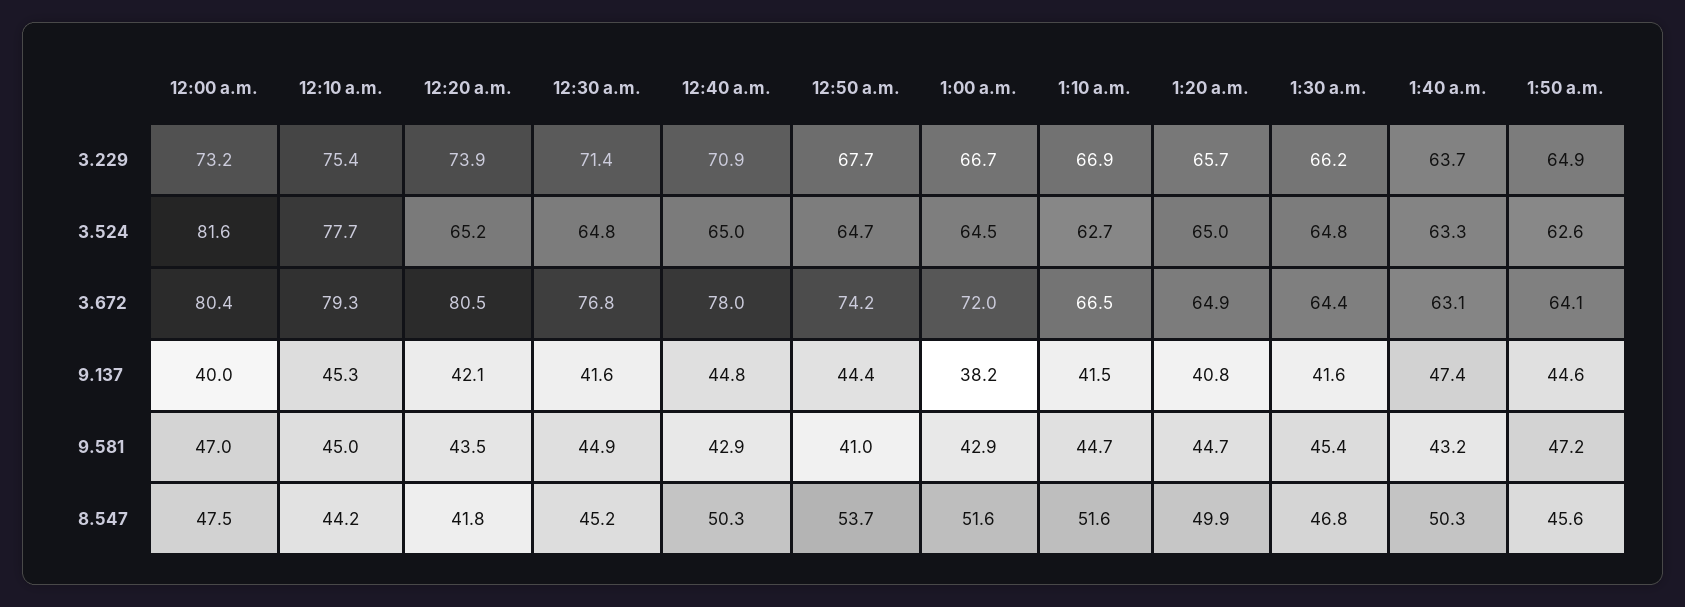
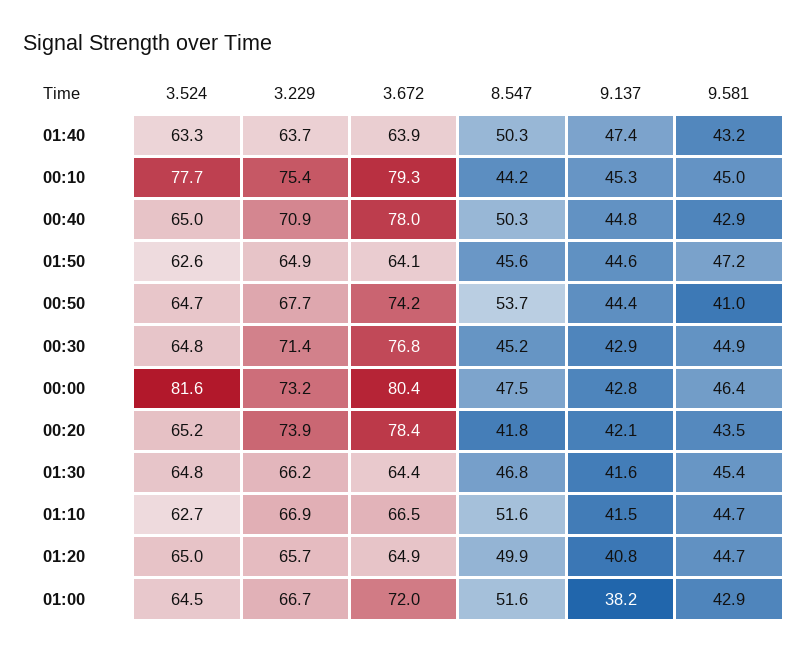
  {
    "12:00 a.m.": {
      "3.229": 73.2,
      "3.524": 81.6,
      "3.672": 80.4,
-     "9.137": 40,
+     "9.137": 42.8,
-     "9.581": 47,
+     "9.581": 46.4,
      "8.547": 47.5
    },
    "12:10 a.m.": {
      "3.229": 75.4,
      "3.524": 77.7,
      "3.672": 79.3,
      "9.137": 45.3,
      "9.581": 45,
      "8.547": 44.2
    },
    "12:20 a.m.": {
      "3.229": 73.9,
      "3.524": 65.2,
-     "3.672": 80.5,
+     "3.672": 78.4,
      "9.137": 42.1,
      "9.581": 43.5,
      "8.547": 41.8
    },
    "12:30 a.m.": {
      "3.229": 71.4,
      "3.524": 64.8,
      "3.672": 76.8,
-     "9.137": 41.6,
+     "9.137": 42.9,
      "9.581": 44.9,
      "8.547": 45.2
    },
    "12:40 a.m.": {
      "3.229": 70.9,
      "3.524": 65,
      "3.672": 78,
      "9.137": 44.8,
      "9.581": 42.9,
      "8.547": 50.3
    },
    "12:50 a.m.": {
      "3.229": 67.7,
      "3.524": 64.7,
      "3.672": 74.2,
      "9.137": 44.4,
      "9.581": 41,
      "8.547": 53.7
    },
    "1:00 a.m.": {
      "3.229": 66.7,
      "3.524": 64.5,
      "3.672": 72,
      "9.137": 38.2,
      "9.581": 42.9,
      "8.547": 51.6
    },
    "1:10 a.m.": {
      "3.229": 66.9,
      "3.524": 62.7,
      "3.672": 66.5,
      "9.137": 41.5,
      "9.581": 44.7,
      "8.547": 51.6
    },
    "1:20 a.m.": {
      "3.229": 65.7,
      "3.524": 65,
      "3.672": 64.9,
      "9.137": 40.8,
      "9.581": 44.7,
      "8.547": 49.9
    },
    "1:30 a.m.": {
      "3.229": 66.2,
      "3.524": 64.8,
      "3.672": 64.4,
      "9.137": 41.6,
      "9.581": 45.4,
      "8.547": 46.8
    },
    "1:40 a.m.": {
      "3.229": 63.7,
      "3.524": 63.3,
-     "3.672": 63.1,
+     "3.672": 63.9,
      "9.137": 47.4,
      "9.581": 43.2,
      "8.547": 50.3
    },
    "1:50 a.m.": {
      "3.229": 64.9,
      "3.524": 62.6,
      "3.672": 64.1,
      "9.137": 44.6,
      "9.581": 47.2,
      "8.547": 45.6
    }
  }

